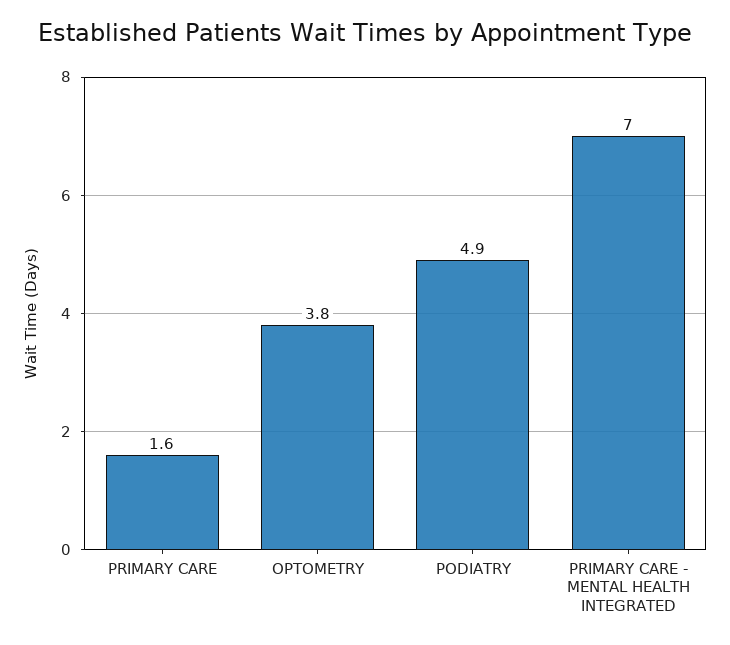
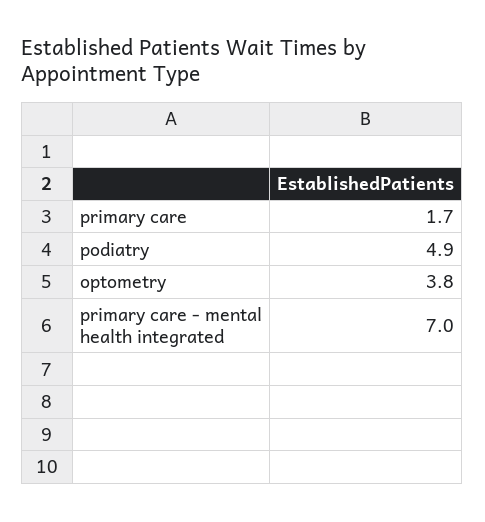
  {
-   "PRIMARY CARE": 1.6,
+   "PRIMARY CARE": 1.7,
    "OPTOMETRY": 3.8,
    "PODIATRY": 4.9,
    "PRIMARY CARE - MENTAL HEALTH INTEGRATED": 7
  }

